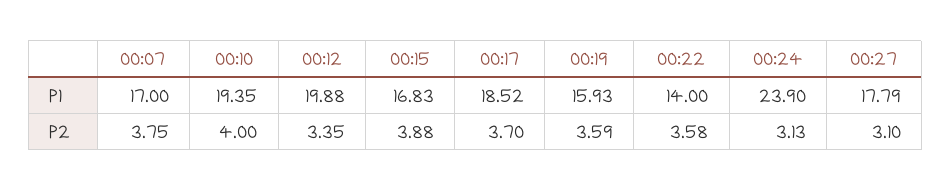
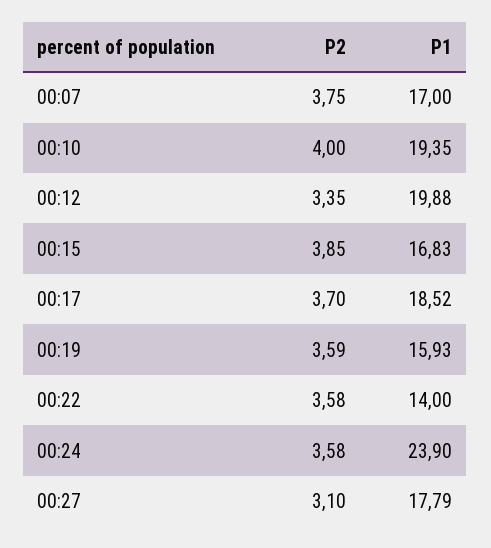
  {
    "00:07": {
      "P1": 17,
      "P2": 3.75
    },
    "00:10": {
      "P1": 19.35,
      "P2": 4
    },
    "00:12": {
      "P1": 19.88,
      "P2": 3.35
    },
    "00:15": {
      "P1": 16.83,
-     "P2": 3.88
+     "P2": 3.85
    },
    "00:17": {
      "P1": 18.52,
      "P2": 3.7
    },
    "00:19": {
      "P1": 15.93,
      "P2": 3.59
    },
    "00:22": {
      "P1": 14,
      "P2": 3.58
    },
    "00:24": {
      "P1": 23.9,
-     "P2": 3.13
+     "P2": 3.58
    },
    "00:27": {
      "P1": 17.79,
      "P2": 3.1
    }
  }

